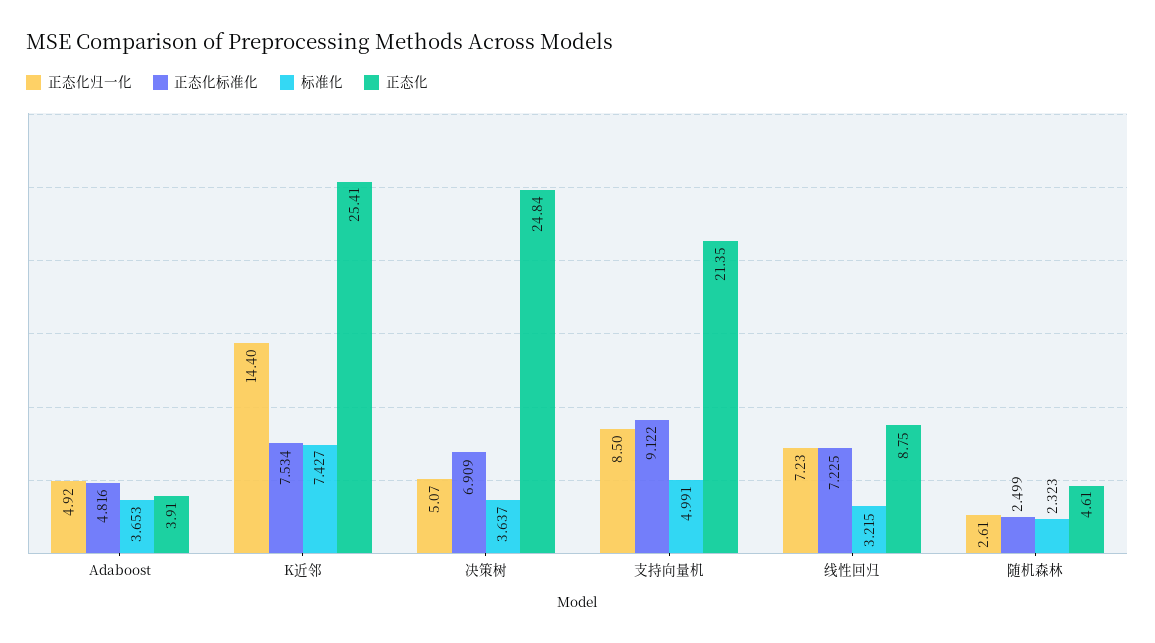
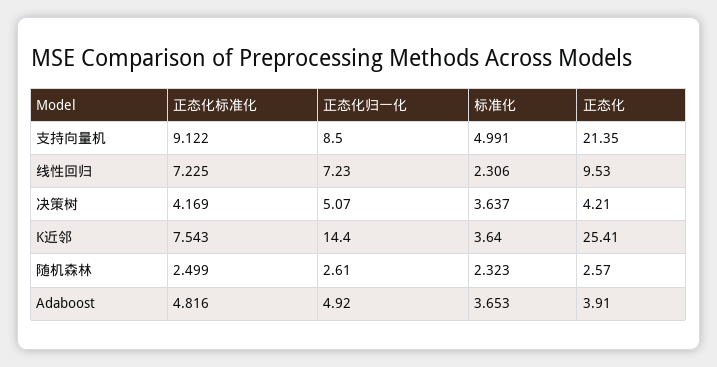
  {
    "正态化归一化": {
      "Adaboost": 4.92,
      "K近邻": 14.4,
      "决策树": 5.07,
      "支持向量机": 8.5,
      "线性回归": 7.23,
      "随机森林": 2.61
    },
    "正态化标准化": {
      "Adaboost": 4.816,
-     "K近邻": 7.534,
+     "K近邻": 7.543,
-     "决策树": 6.909,
+     "决策树": 4.169,
      "支持向量机": 9.122,
      "线性回归": 7.225,
      "随机森林": 2.499
    },
    "标准化": {
      "Adaboost": 3.653,
-     "K近邻": 7.427,
+     "K近邻": 3.64,
      "决策树": 3.637,
      "支持向量机": 4.991,
-     "线性回归": 3.215,
+     "线性回归": 2.306,
      "随机森林": 2.323
    },
    "正态化": {
      "Adaboost": 3.91,
      "K近邻": 25.41,
-     "决策树": 24.84,
+     "决策树": 4.21,
      "支持向量机": 21.35,
-     "线性回归": 8.75,
+     "线性回归": 9.53,
-     "随机森林": 4.61
+     "随机森林": 2.57
    }
  }

